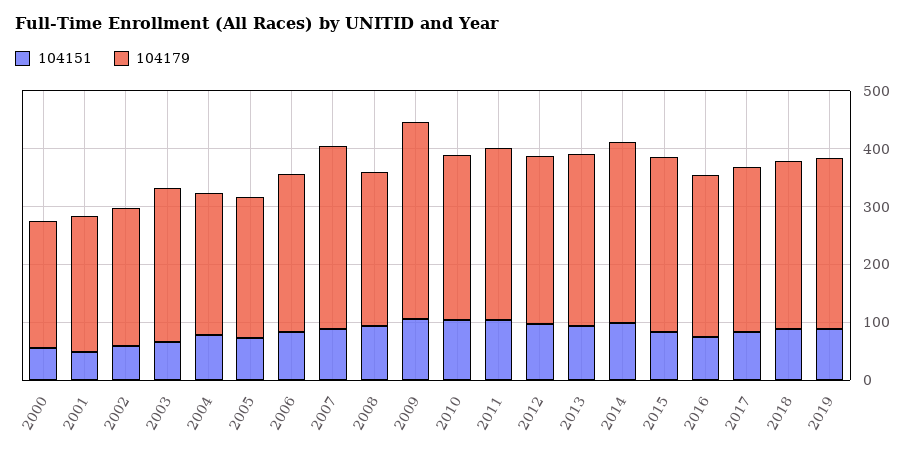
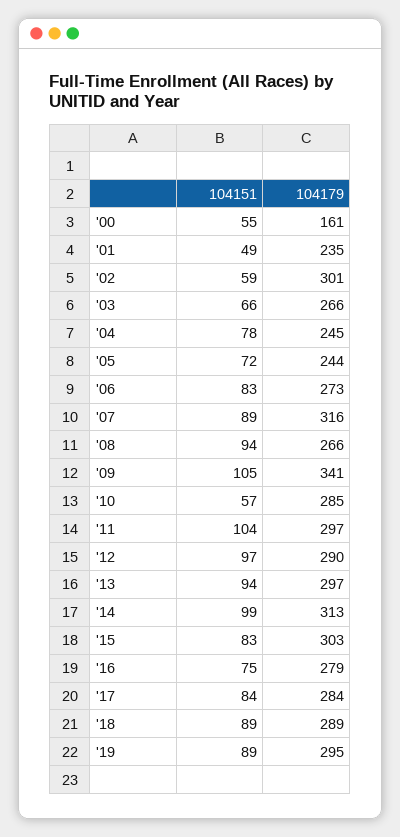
  {
    "104151": {
      "2000": 55,
      "2001": 49,
      "2002": 59,
      "2003": 66,
      "2004": 78,
      "2005": 72,
      "2006": 83,
      "2007": 89,
      "2008": 94,
      "2009": 105,
-     "2010": 100,
+     "2010": 57,
      "2011": 104,
      "2012": 97,
      "2013": 94,
      "2014": 99,
      "2015": 83,
      "2016": 75,
      "2017": 84,
      "2018": 89,
      "2019": 89
    },
    "104179": {
-     "2000": 220,
+     "2000": 161,
      "2001": 235,
-     "2002": 240,
+     "2002": 301,
      "2003": 266,
      "2004": 245,
      "2005": 244,
      "2006": 273,
      "2007": 316,
      "2008": 266,
      "2009": 341,
      "2010": 285,
      "2011": 297,
      "2012": 290,
      "2013": 297,
      "2014": 313,
      "2015": 303,
      "2016": 279,
      "2017": 284,
      "2018": 289,
      "2019": 295
    }
  }

